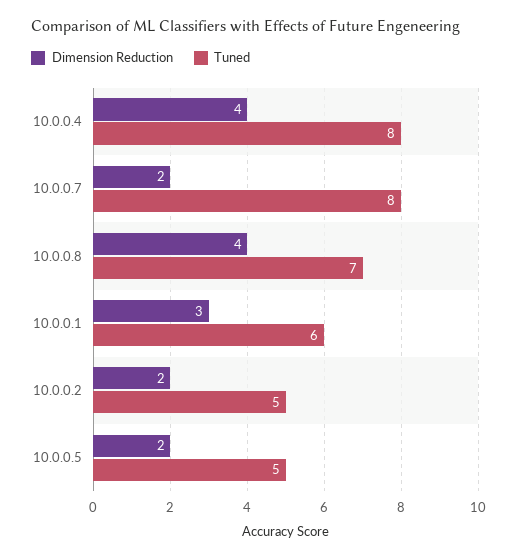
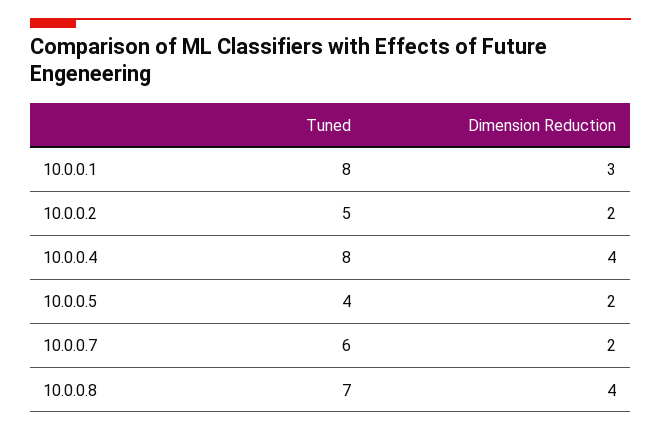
  {
    "Dimension Reduction": {
      "10.0.0.4": 4,
      "10.0.0.7": 2,
      "10.0.0.8": 4,
      "10.0.0.1": 3,
      "10.0.0.2": 2,
      "10.0.0.5": 2
    },
    "Tuned": {
      "10.0.0.4": 8,
-     "10.0.0.7": 8,
+     "10.0.0.7": 6,
      "10.0.0.8": 7,
-     "10.0.0.1": 6,
+     "10.0.0.1": 8,
      "10.0.0.2": 5,
-     "10.0.0.5": 5
+     "10.0.0.5": 4
    }
  }

